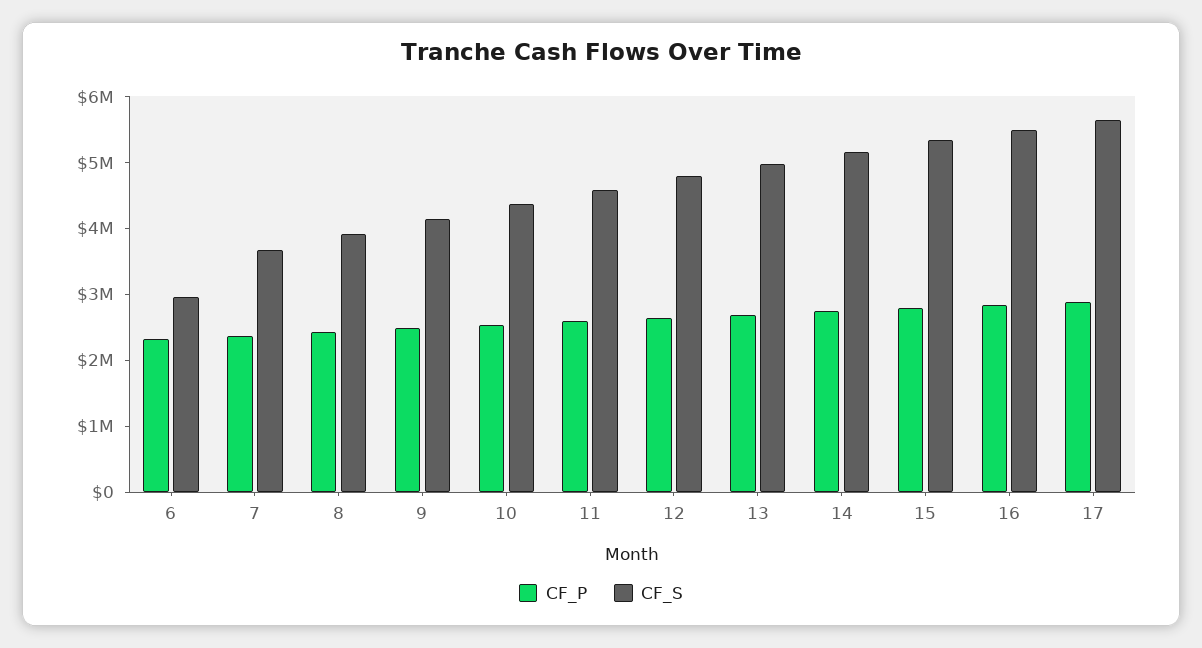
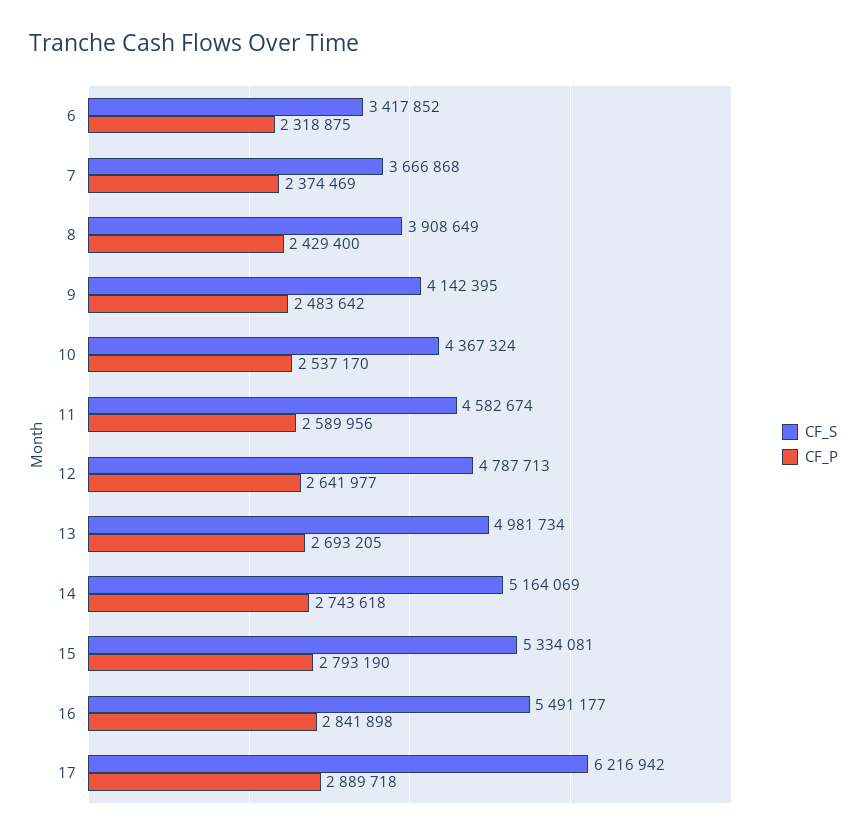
  {
    "CF_P": {
      "6": 2318875,
      "7": 2374469,
      "8": 2429400,
      "9": 2483642,
      "10": 2537170,
      "11": 2589956,
      "12": 2641977,
      "13": 2693205,
      "14": 2743618,
      "15": 2793190,
      "16": 2841898,
      "17": 2889718
    },
    "CF_S": {
-     "6": 3000000,
+     "6": 3417852,
      "7": 3666868,
      "8": 3908649,
      "9": 4142395,
      "10": 4367324,
      "11": 4582674,
      "12": 4787713,
      "13": 4981734,
      "14": 5164069,
      "15": 5334081,
      "16": 5491177,
-     "17": 5600000
+     "17": 6216942
    }
  }

